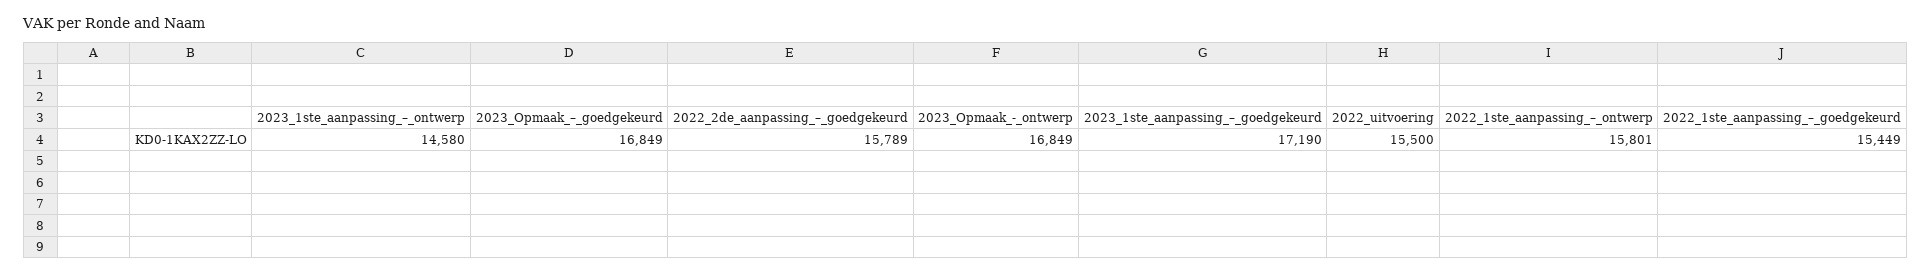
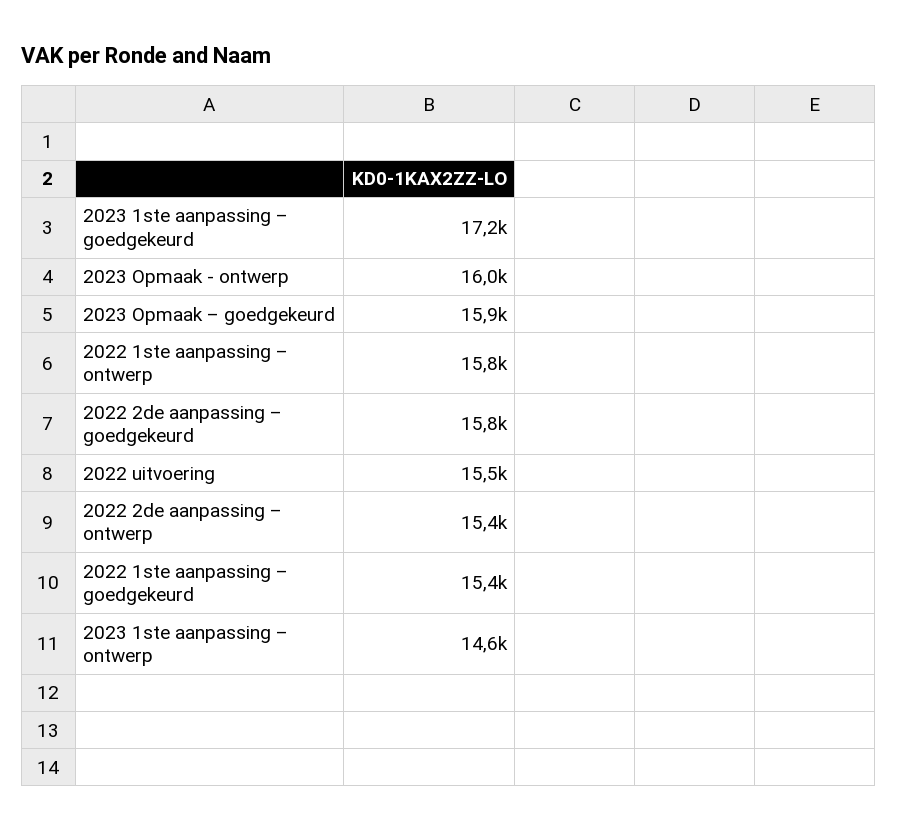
  {
    "2023_1ste_aanpassing_–_ontwerp": 14580,
-   "2023_Opmaak_–_goedgekeurd": 16849,
+   "2023_Opmaak_–_goedgekeurd": 15900,
    "2022_2de_aanpassing_–_goedgekeurd": 15789,
-   "2023_Opmaak_-_ontwerp": 16849,
+   "2023_Opmaak_-_ontwerp": 16000,
    "2023_1ste_aanpassing_–_goedgekeurd": 17190,
    "2022_uitvoering": 15500,
    "2022_1ste_aanpassing_–_ontwerp": 15801,
-   "2022_1ste_aanpassing_–_goedgekeurd": 15449
+   "2022_1ste_aanpassing_–_goedgekeurd": 15449,
+   "2022 2de aanpassing – ontwerp": 15400
  }

